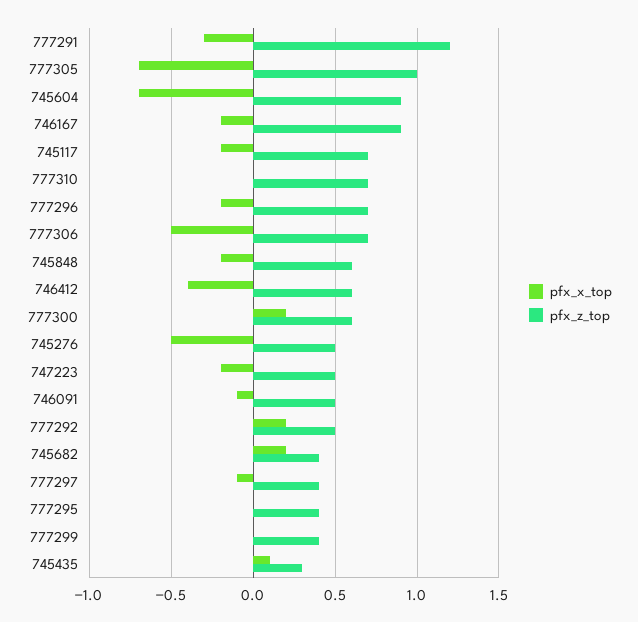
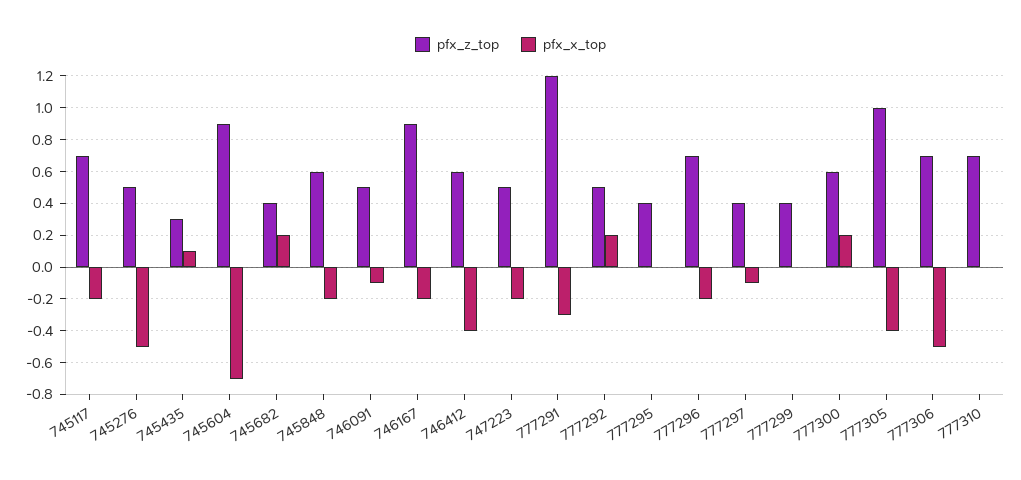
  {
    "pfx_x_top": {
      "777291": -0.3,
-     "777305": -0.7,
+     "777305": -0.4,
      "745604": -0.7,
      "746167": -0.2,
      "745117": -0.2,
      "777310": 0,
      "777296": -0.2,
      "777306": -0.5,
      "745848": -0.2,
      "746412": -0.4,
      "777300": 0.2,
      "745276": -0.5,
      "747223": -0.2,
      "746091": -0.1,
      "777292": 0.2,
      "745682": 0.2,
      "777297": -0.1,
      "777295": 0,
      "777299": 0,
      "745435": 0.1
    },
    "pfx_z_top": {
      "777291": 1.2,
      "777305": 1,
      "745604": 0.9,
      "746167": 0.9,
      "745117": 0.7,
      "777310": 0.7,
      "777296": 0.7,
      "777306": 0.7,
      "745848": 0.6,
      "746412": 0.6,
      "777300": 0.6,
      "745276": 0.5,
      "747223": 0.5,
      "746091": 0.5,
      "777292": 0.5,
      "745682": 0.4,
      "777297": 0.4,
      "777295": 0.4,
      "777299": 0.4,
      "745435": 0.3
    }
  }

